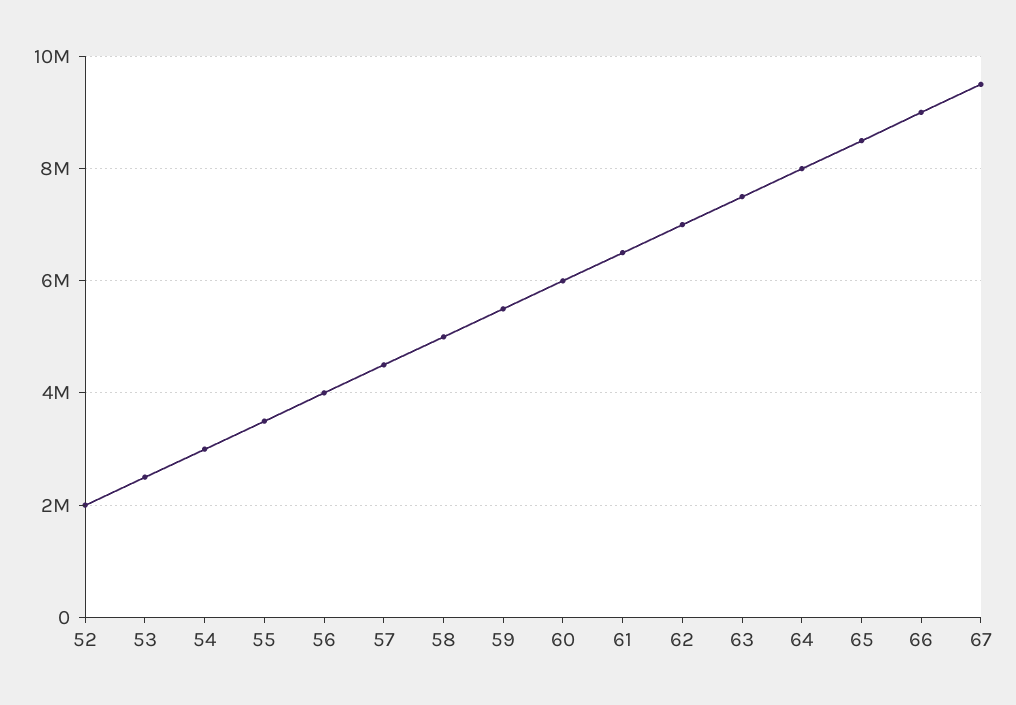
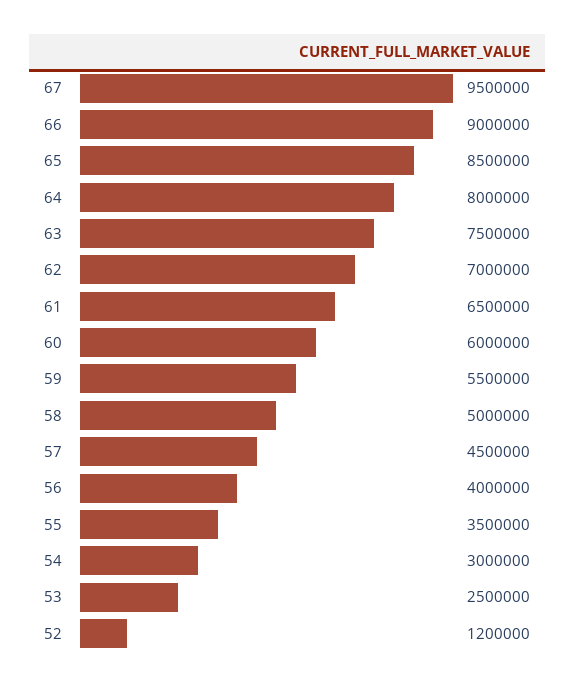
  {
-   "52": 2000000,
+   "52": 1200000,
    "53": 2500000,
    "54": 3000000,
    "55": 3500000,
    "56": 4000000,
    "57": 4500000,
    "58": 5000000,
    "59": 5500000,
    "60": 6000000,
    "61": 6500000,
    "62": 7000000,
    "63": 7500000,
    "64": 8000000,
    "65": 8500000,
    "66": 9000000,
    "67": 9500000
  }

